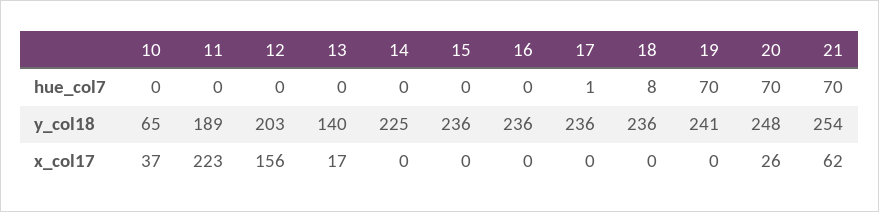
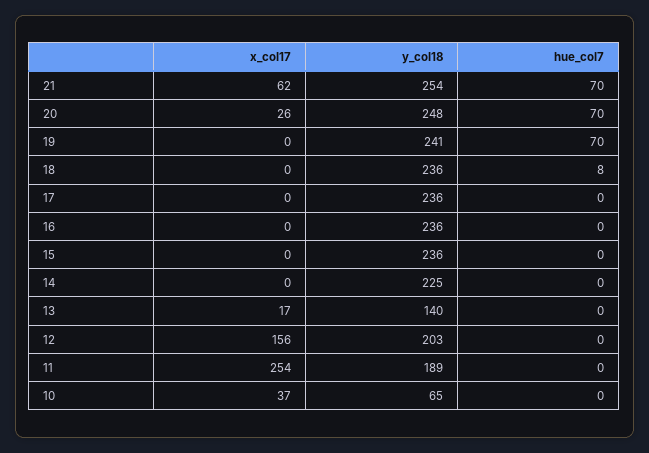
  {
    "10": {
      "hue_col7": 0,
      "y_col18": 65,
      "x_col17": 37
    },
    "11": {
      "hue_col7": 0,
      "y_col18": 189,
-     "x_col17": 223
+     "x_col17": 254
    },
    "12": {
      "hue_col7": 0,
      "y_col18": 203,
      "x_col17": 156
    },
    "13": {
      "hue_col7": 0,
      "y_col18": 140,
      "x_col17": 17
    },
    "14": {
      "hue_col7": 0,
      "y_col18": 225,
      "x_col17": 0
    },
    "15": {
      "hue_col7": 0,
      "y_col18": 236,
      "x_col17": 0
    },
    "16": {
      "hue_col7": 0,
      "y_col18": 236,
      "x_col17": 0
    },
    "17": {
-     "hue_col7": 1,
+     "hue_col7": 0,
      "y_col18": 236,
      "x_col17": 0
    },
    "18": {
      "hue_col7": 8,
      "y_col18": 236,
      "x_col17": 0
    },
    "19": {
      "hue_col7": 70,
      "y_col18": 241,
      "x_col17": 0
    },
    "20": {
      "hue_col7": 70,
      "y_col18": 248,
      "x_col17": 26
    },
    "21": {
      "hue_col7": 70,
      "y_col18": 254,
      "x_col17": 62
    }
  }

